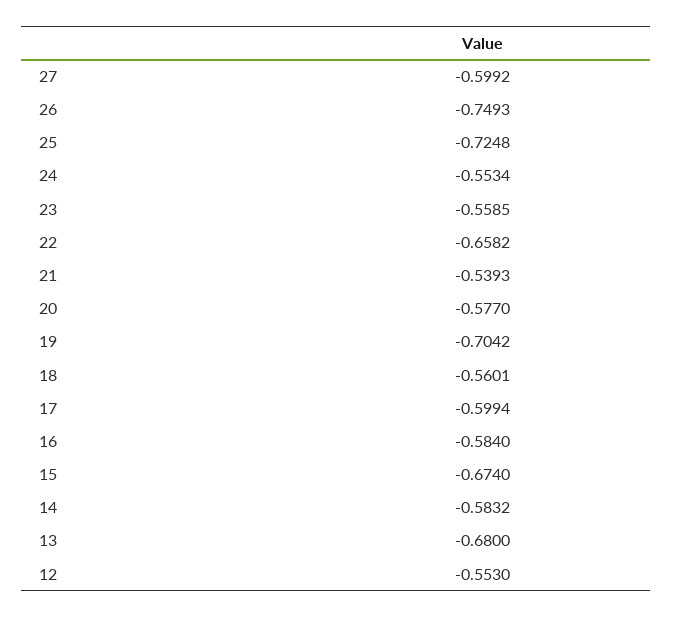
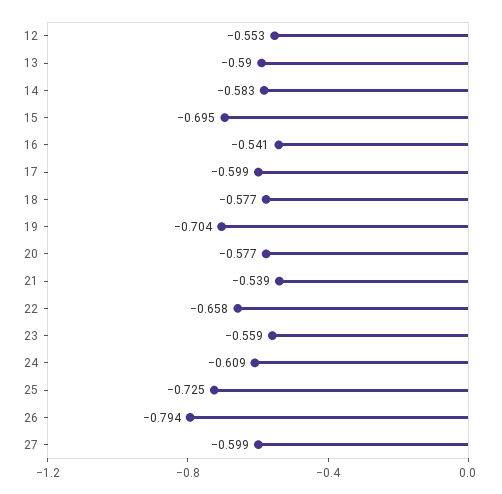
  {
    "27": -0.5992,
-   "26": -0.7493,
+   "26": -0.794,
    "25": -0.7248,
-   "24": -0.5534,
+   "24": -0.609,
    "23": -0.5585,
    "22": -0.6582,
    "21": -0.5393,
    "20": -0.577,
    "19": -0.7042,
-   "18": -0.5601,
+   "18": -0.577,
    "17": -0.5994,
-   "16": -0.584,
+   "16": -0.541,
-   "15": -0.674,
+   "15": -0.695,
    "14": -0.5832,
-   "13": -0.68,
+   "13": -0.59,
    "12": -0.553
  }

